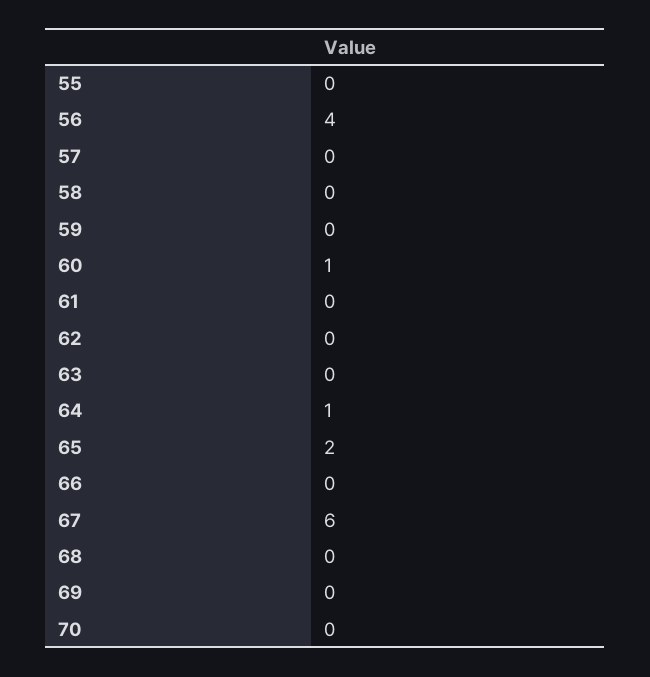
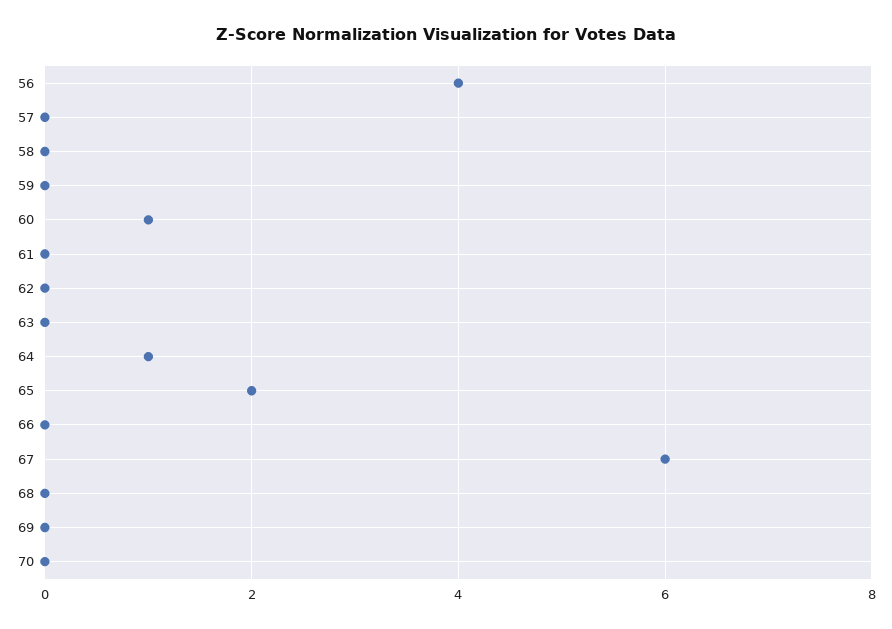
  {
-   "55": 0,
    "56": 4,
    "57": 0,
    "58": 0,
    "59": 0,
    "60": 1,
    "61": 0,
    "62": 0,
    "63": 0,
    "64": 1,
    "65": 2,
    "66": 0,
    "67": 6,
    "68": 0,
    "69": 0,
    "70": 0
  }

